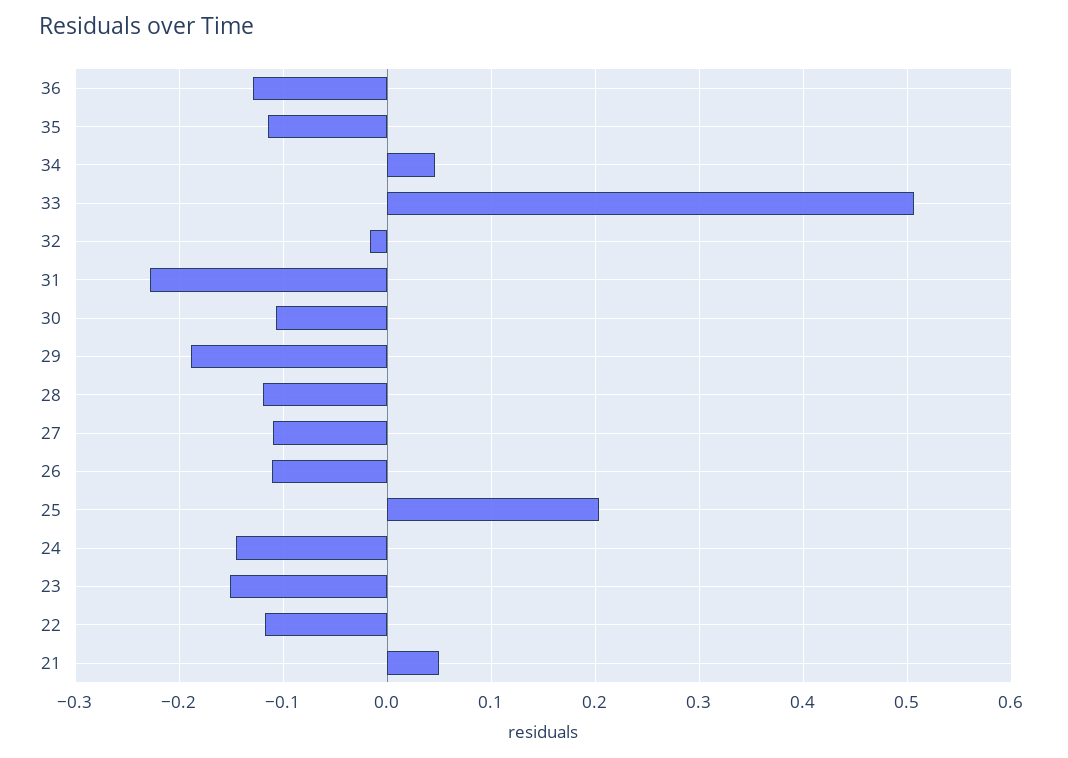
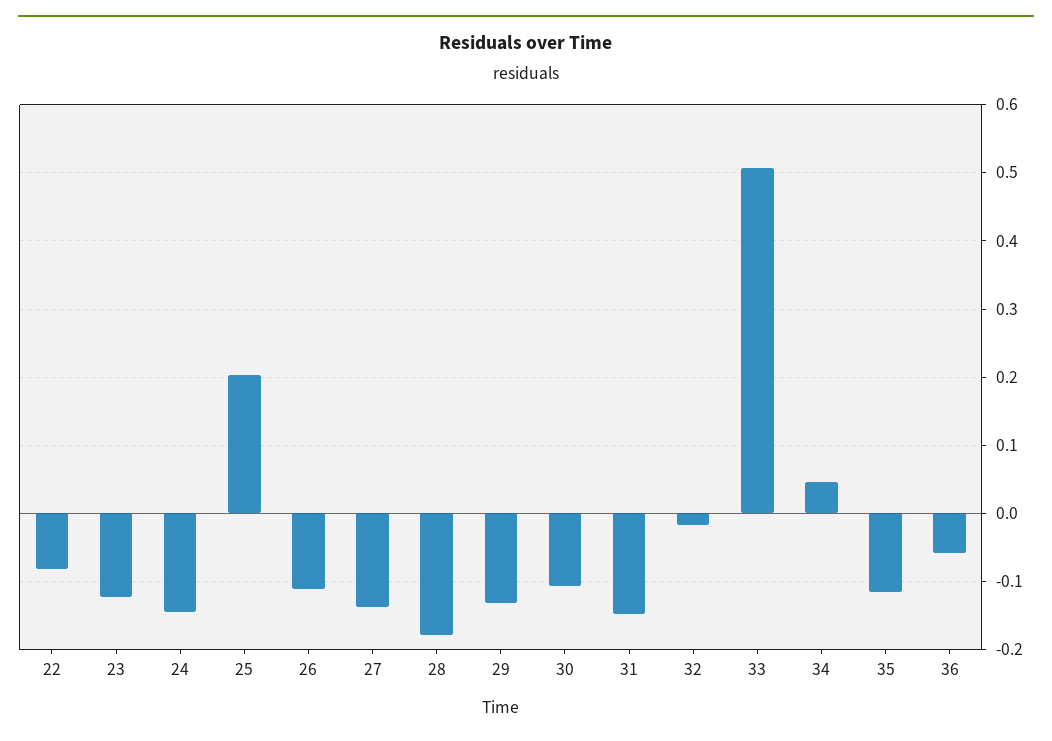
  {
-   "36": -0.13,
+   "36": -0.06,
    "35": -0.11,
    "34": 0.05,
    "33": 0.51,
    "32": -0.02,
-   "31": -0.23,
+   "31": -0.15,
    "30": -0.11,
-   "29": -0.19,
+   "29": -0.13,
-   "28": -0.12,
+   "28": -0.18,
-   "27": -0.11,
+   "27": -0.14,
    "26": -0.11,
    "25": 0.2,
    "24": -0.15,
-   "23": -0.15,
+   "23": -0.12,
-   "22": -0.12,
+   "22": -0.08
-   "21": 0.05
  }

